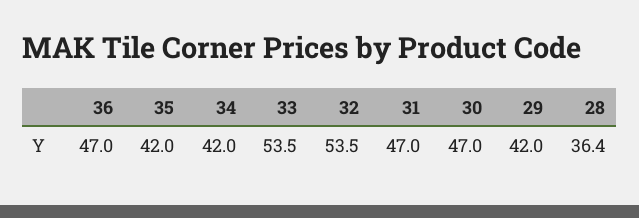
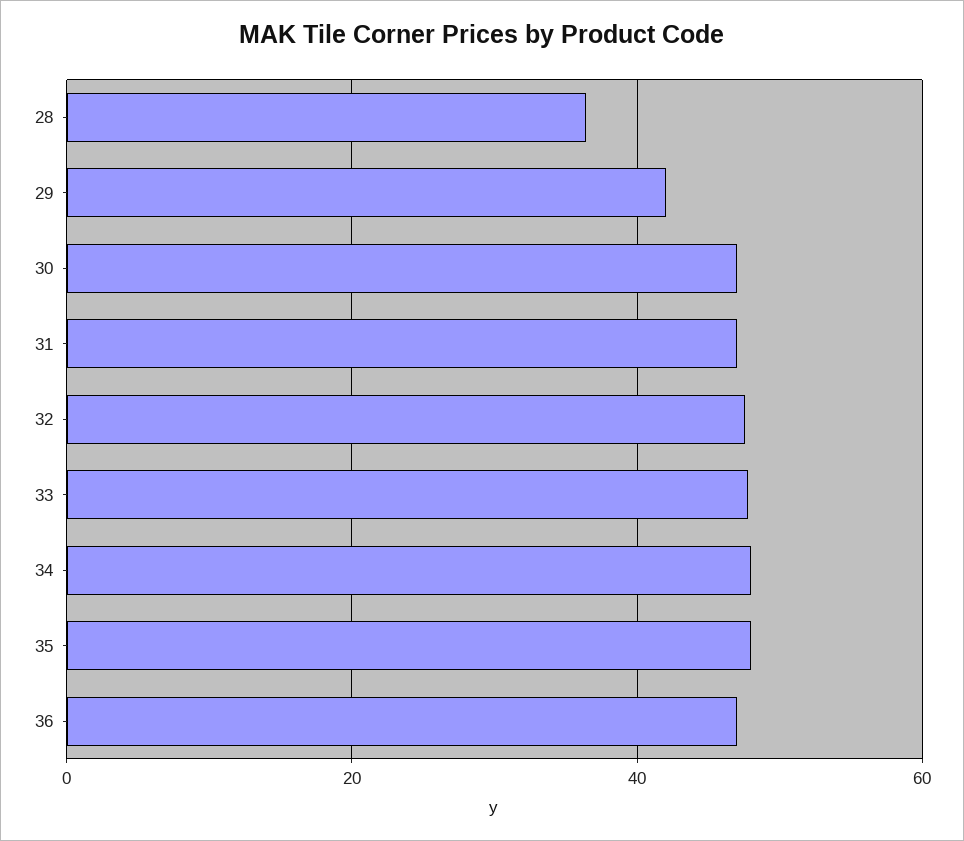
  {
    "36": 47,
-   "35": 42,
+   "35": 48,
-   "34": 42,
+   "34": 48,
-   "33": 53.5,
+   "33": 48,
-   "32": 53.5,
+   "32": 48,
    "31": 47,
    "30": 47,
    "29": 42,
    "28": 36.4
  }

